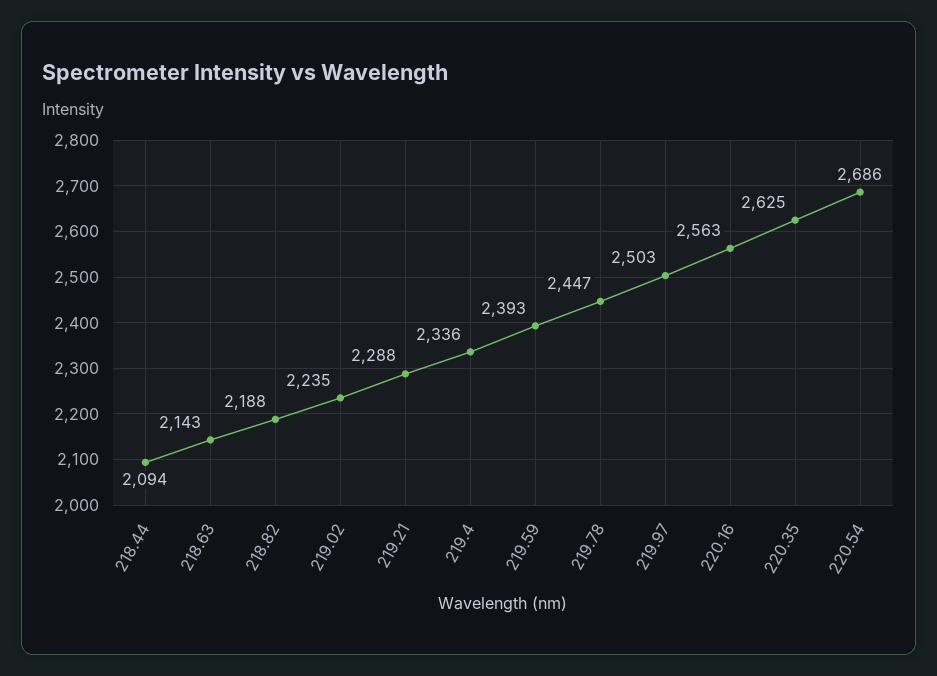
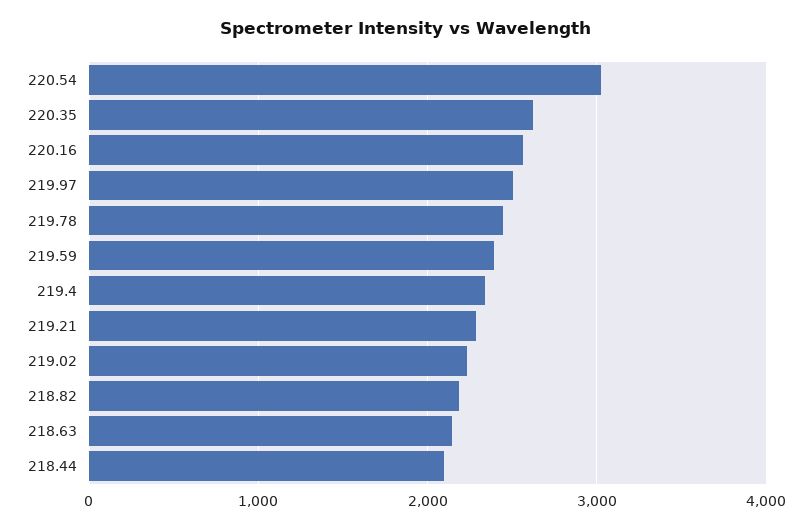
  {
    "218.44": 2094,
    "218.63": 2143,
    "218.82": 2188,
    "219.02": 2235,
    "219.21": 2288,
    "219.4": 2336,
    "219.59": 2393,
    "219.78": 2447,
    "219.97": 2503,
    "220.16": 2563,
    "220.35": 2625,
-   "220.54": 2686
+   "220.54": 3000
  }

